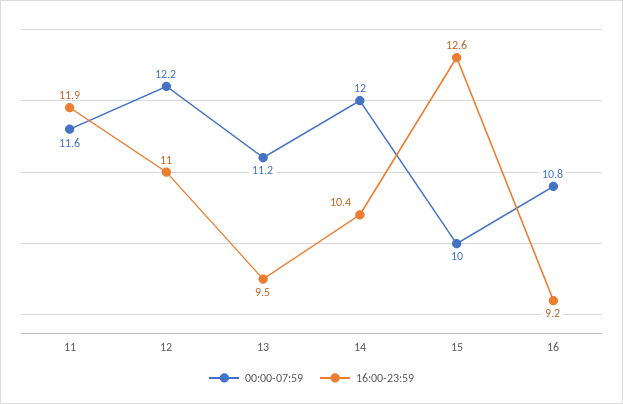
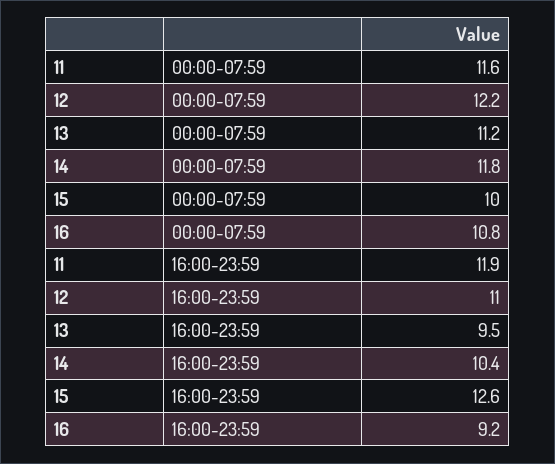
  {
    "00:00-07:59": {
      "11": 11.6,
      "12": 12.2,
      "13": 11.2,
-     "14": 12,
+     "14": 11.8,
      "15": 10,
      "16": 10.8
    },
    "16:00-23:59": {
      "11": 11.9,
      "12": 11,
      "13": 9.5,
      "14": 10.4,
      "15": 12.6,
      "16": 9.2
    }
  }

